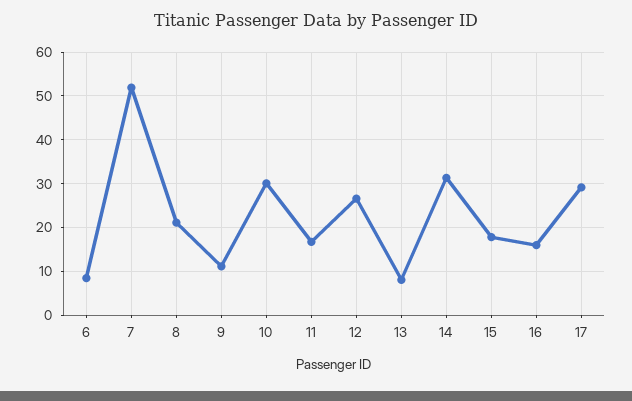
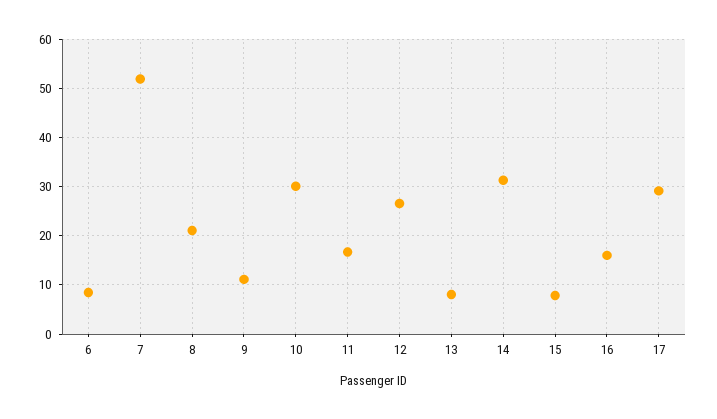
  {
    "6": 8,
    "7": 52,
    "8": 22,
    "9": 12,
    "10": 30,
    "11": 16,
    "12": 26,
    "13": 8,
    "14": 32,
-   "15": 18,
+   "15": 8,
    "16": 16,
    "17": 30
  }

